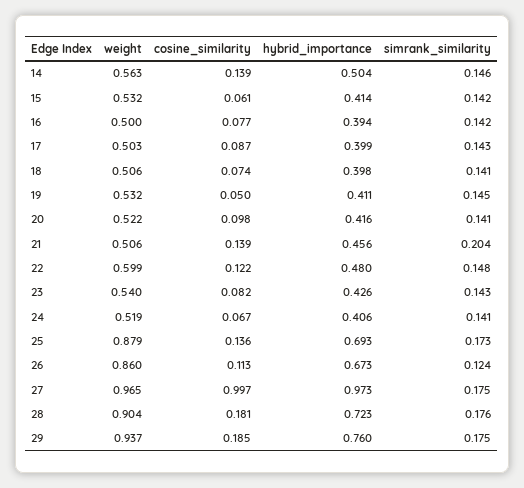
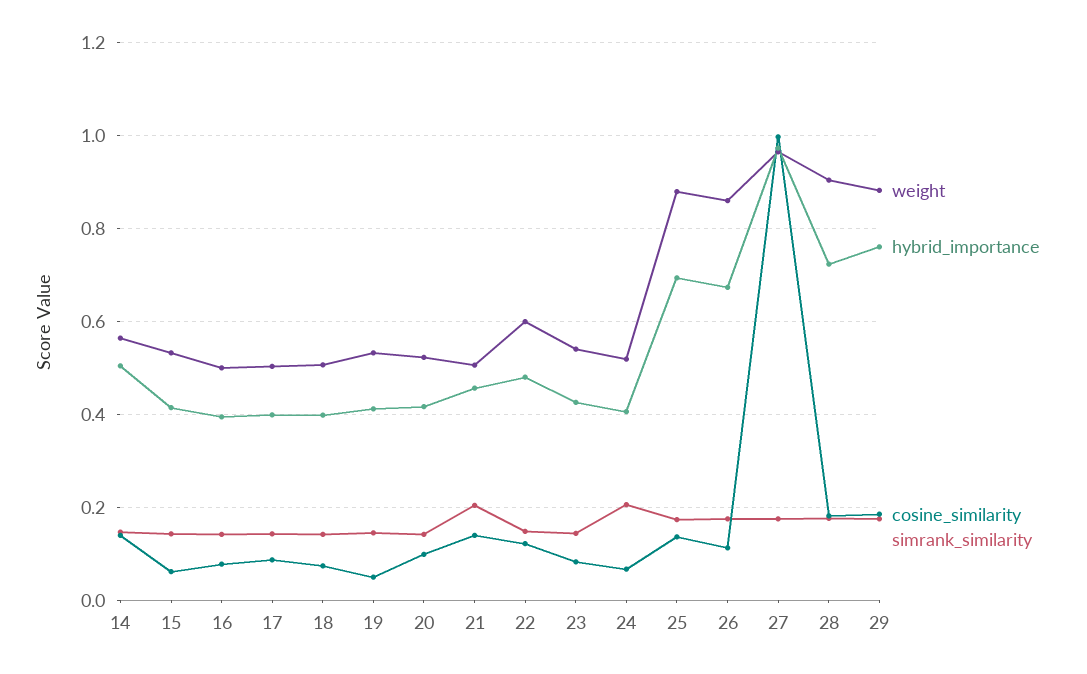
  {
    "weight": {
      "14": 0.563,
      "15": 0.532,
      "16": 0.5,
      "17": 0.503,
      "18": 0.506,
      "19": 0.532,
      "20": 0.522,
      "21": 0.506,
      "22": 0.599,
      "23": 0.54,
      "24": 0.519,
      "25": 0.879,
      "26": 0.86,
      "27": 0.965,
      "28": 0.904,
-     "29": 0.937
+     "29": 0.88
    },
    "cosine_similarity": {
      "14": 0.139,
      "15": 0.061,
      "16": 0.077,
      "17": 0.087,
      "18": 0.074,
      "19": 0.05,
      "20": 0.098,
      "21": 0.139,
      "22": 0.122,
      "23": 0.082,
      "24": 0.067,
      "25": 0.136,
      "26": 0.113,
      "27": 0.997,
      "28": 0.181,
      "29": 0.185
    },
    "hybrid_importance": {
      "14": 0.504,
      "15": 0.414,
      "16": 0.394,
      "17": 0.399,
      "18": 0.398,
      "19": 0.411,
      "20": 0.416,
      "21": 0.456,
      "22": 0.48,
      "23": 0.426,
      "24": 0.406,
      "25": 0.693,
      "26": 0.673,
      "27": 0.973,
      "28": 0.723,
      "29": 0.76
    },
    "simrank_similarity": {
      "14": 0.146,
      "15": 0.142,
      "16": 0.142,
      "17": 0.143,
      "18": 0.141,
      "19": 0.145,
      "20": 0.141,
      "21": 0.204,
      "22": 0.148,
      "23": 0.143,
-     "24": 0.141,
+     "24": 0.2,
      "25": 0.173,
-     "26": 0.124,
+     "26": 0.18,
      "27": 0.175,
      "28": 0.176,
      "29": 0.175
    }
  }

